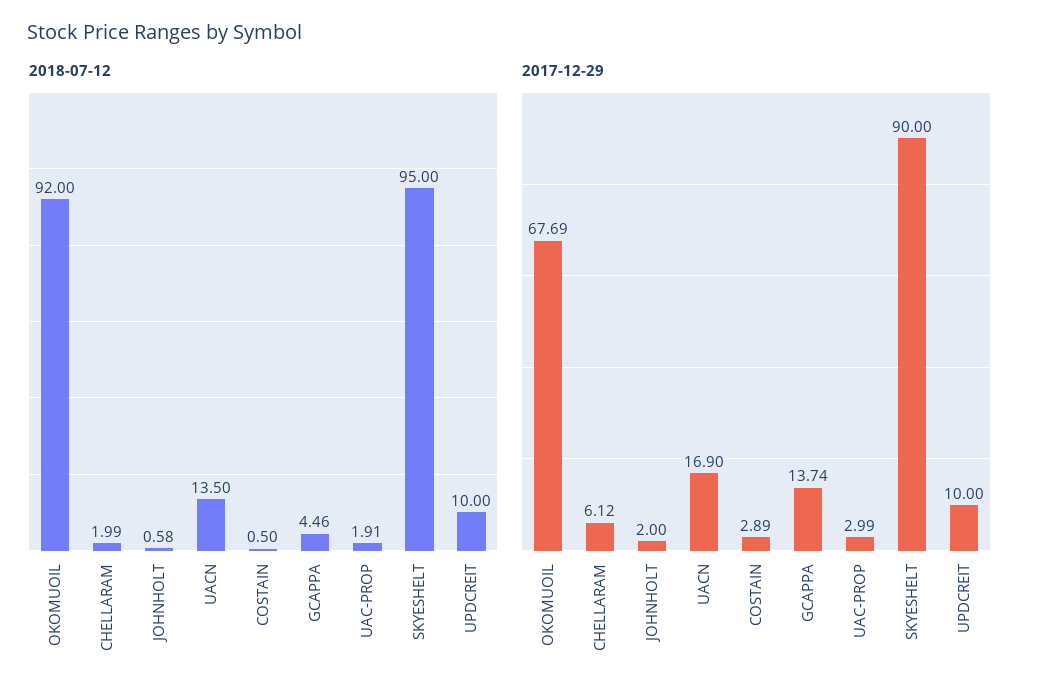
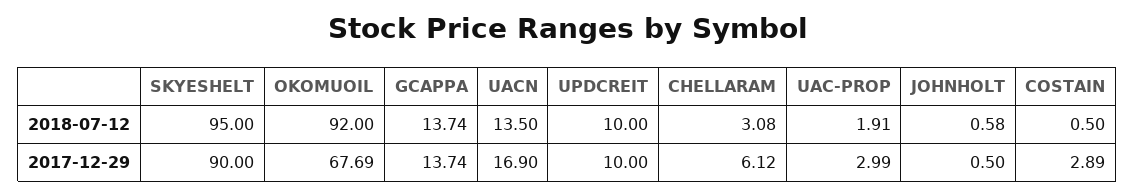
  {
    "2018-07-12": {
      "OKOMUOIL": 92,
-     "CHELLARAM": 1.99,
+     "CHELLARAM": 3.08,
      "JOHNHOLT": 0.58,
      "UACN": 13.5,
      "COSTAIN": 0.5,
-     "GCAPPA": 4.46,
+     "GCAPPA": 13.74,
      "UAC-PROP": 1.91,
      "SKYESHELT": 95,
      "UPDCREIT": 10
    },
    "2017-12-29": {
      "OKOMUOIL": 67.69,
      "CHELLARAM": 6.12,
-     "JOHNHOLT": 2,
+     "JOHNHOLT": 0.5,
      "UACN": 16.9,
      "COSTAIN": 2.89,
      "GCAPPA": 13.74,
      "UAC-PROP": 2.99,
      "SKYESHELT": 90,
      "UPDCREIT": 10
    }
  }

